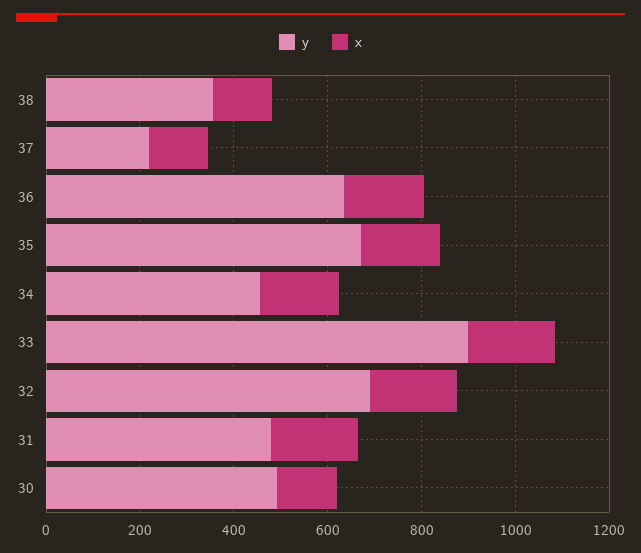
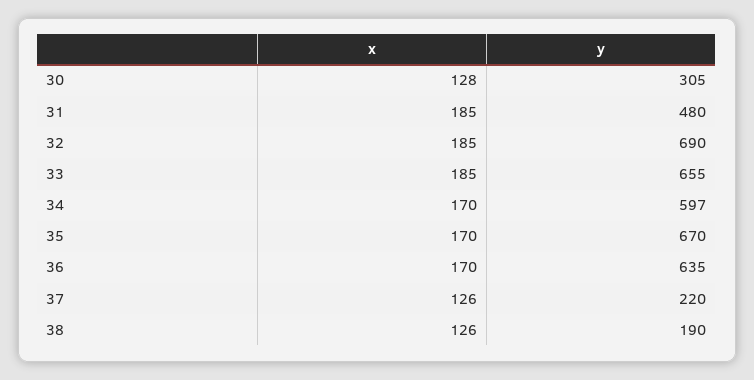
  {
    "y": {
-     "38": 350,
+     "38": 190,
      "37": 220,
      "36": 635,
      "35": 670,
-     "34": 450,
+     "34": 597,
-     "33": 900,
+     "33": 655,
      "32": 690,
      "31": 480,
-     "30": 500
+     "30": 305
    },
    "x": {
      "38": 126,
      "37": 126,
      "36": 170,
      "35": 170,
      "34": 170,
      "33": 185,
      "32": 185,
      "31": 185,
      "30": 128
    }
  }

